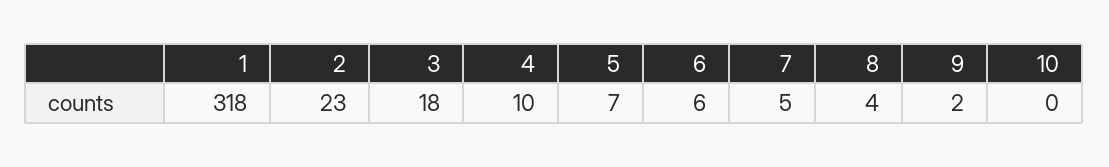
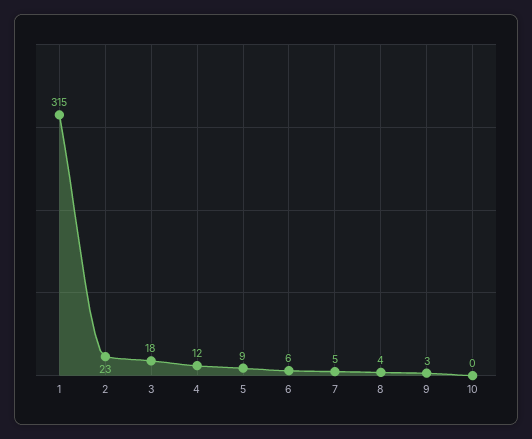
  {
-   "1": 318,
+   "1": 315,
    "2": 23,
    "3": 18,
-   "4": 10,
+   "4": 12,
-   "5": 7,
+   "5": 9,
    "6": 6,
    "7": 5,
    "8": 4,
-   "9": 2,
+   "9": 3,
    "10": 0
  }

